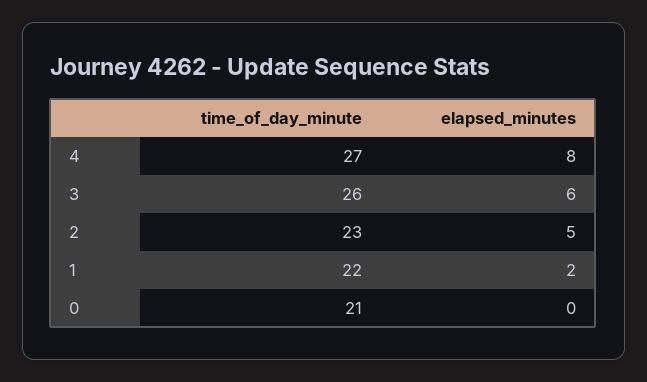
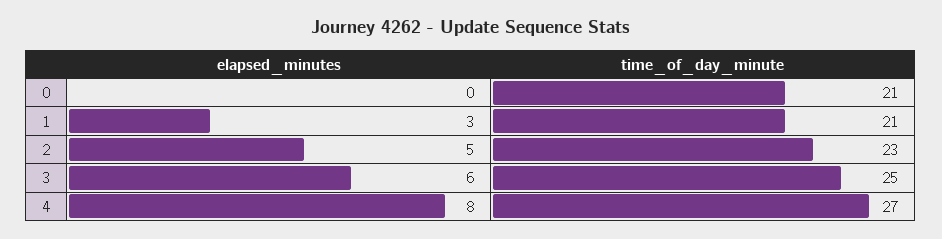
  {
    "time_of_day_minute": {
      "4": 27,
-     "3": 26,
+     "3": 25,
      "2": 23,
-     "1": 22,
+     "1": 21,
      "0": 21
    },
    "elapsed_minutes": {
      "4": 8,
      "3": 6,
      "2": 5,
-     "1": 2,
+     "1": 3,
      "0": 0
    }
  }

